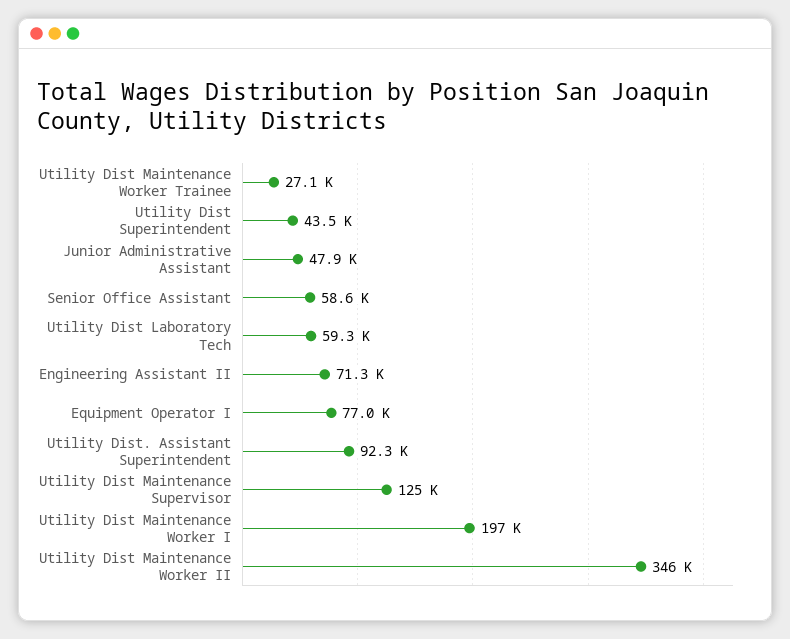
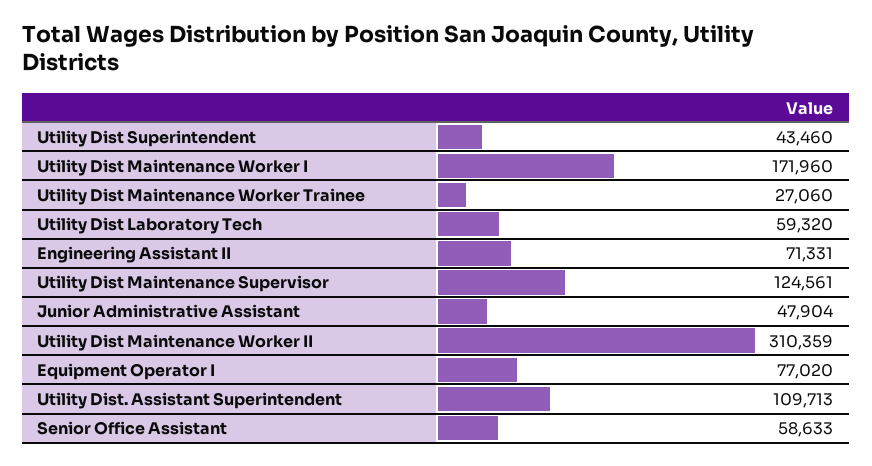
  {
    "Utility Dist Maintenance Worker Trainee": 27060,
    "Utility Dist Superintendent": 43460,
    "Junior Administrative Assistant": 47904,
    "Senior Office Assistant": 58633,
    "Utility Dist Laboratory Tech": 59320,
    "Engineering Assistant II": 71331,
    "Equipment Operator I": 77020,
-   "Utility Dist. Assistant Superintendent": 92300,
+   "Utility Dist. Assistant Superintendent": 109713,
    "Utility Dist Maintenance Supervisor": 124561,
-   "Utility Dist Maintenance Worker I": 197000,
+   "Utility Dist Maintenance Worker I": 171960,
-   "Utility Dist Maintenance Worker II": 346000
+   "Utility Dist Maintenance Worker II": 310359
  }

